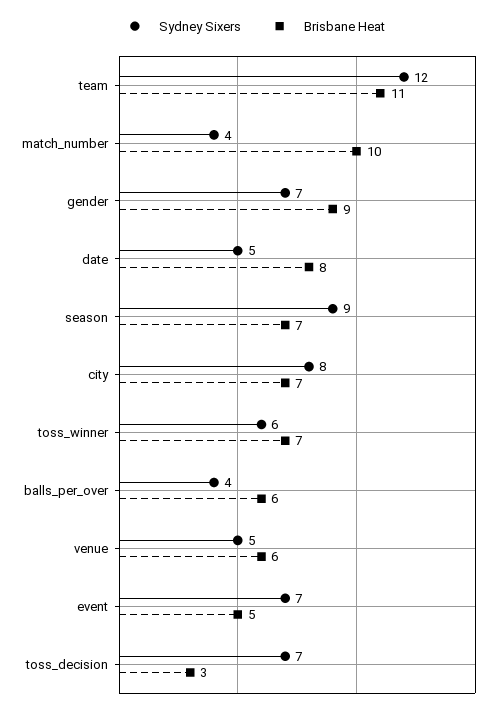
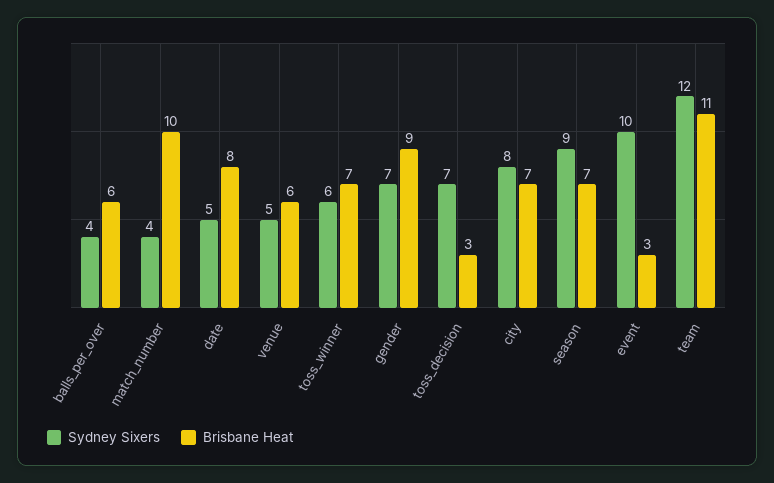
  {
    "Sydney Sixers": {
      "team": 12,
      "match_number": 4,
      "gender": 7,
      "date": 5,
      "season": 9,
      "city": 8,
      "toss_winner": 6,
      "balls_per_over": 4,
      "venue": 5,
-     "event": 7,
+     "event": 10,
      "toss_decision": 7
    },
    "Brisbane Heat": {
      "team": 11,
      "match_number": 10,
      "gender": 9,
      "date": 8,
      "season": 7,
      "city": 7,
      "toss_winner": 7,
      "balls_per_over": 6,
      "venue": 6,
-     "event": 5,
+     "event": 3,
      "toss_decision": 3
    }
  }

